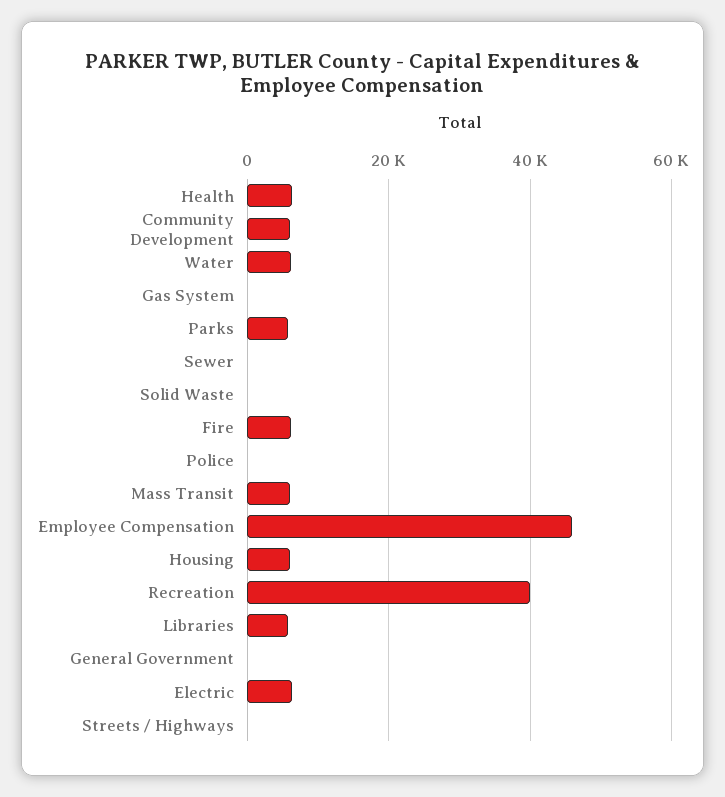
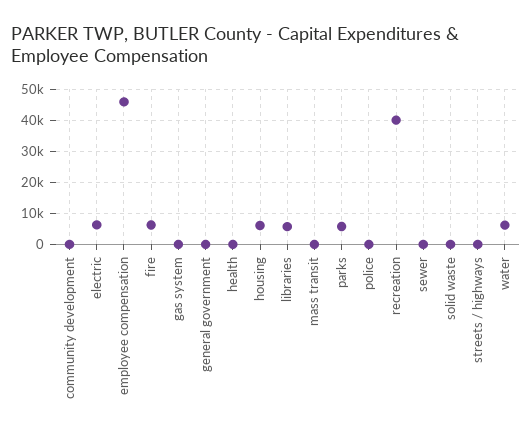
  {
-   "Health": 6000,
+   "Health": 0,
-   "Community Development": 6000,
+   "Community Development": 0,
    "Water": 6000,
    "Gas System": 0,
    "Parks": 6000,
    "Sewer": 0,
    "Solid Waste": 0,
    "Fire": 6000,
    "Police": 0,
-   "Mass Transit": 6000,
+   "Mass Transit": 0,
    "Employee Compensation": 46000,
    "Housing": 6000,
    "Recreation": 40000,
    "Libraries": 6000,
    "General Government": 0,
    "Electric": 6000,
    "Streets / Highways": 0
  }

